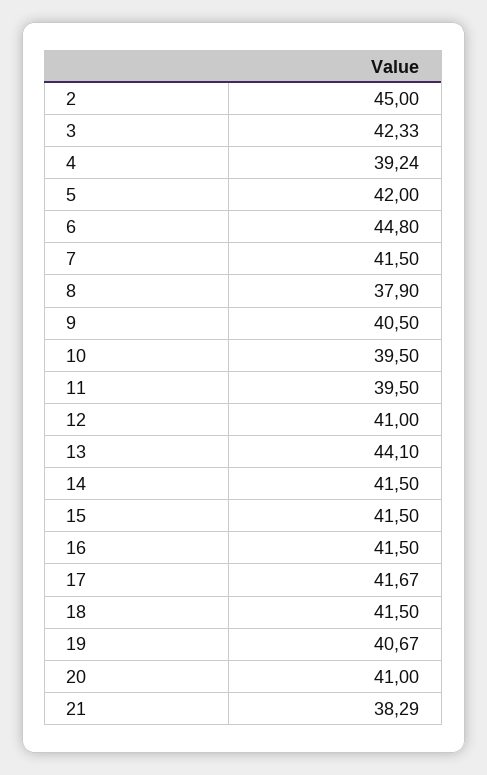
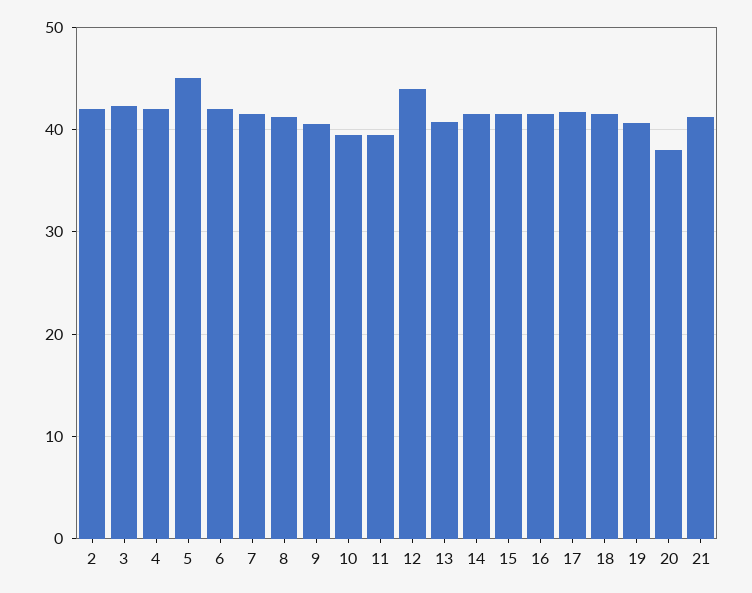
  {
-   "2": 45,
+   "2": 42,
    "3": 42.33,
-   "4": 39.24,
+   "4": 42,
-   "5": 42,
+   "5": 45,
-   "6": 44.8,
+   "6": 42,
    "7": 41.5,
-   "8": 37.9,
+   "8": 41,
    "9": 40.5,
    "10": 39.5,
    "11": 39.5,
-   "12": 41,
+   "12": 44,
-   "13": 44.1,
+   "13": 41,
    "14": 41.5,
    "15": 41.5,
    "16": 41.5,
    "17": 41.67,
    "18": 41.5,
    "19": 40.67,
-   "20": 41,
+   "20": 38,
-   "21": 38.29
+   "21": 41
  }

